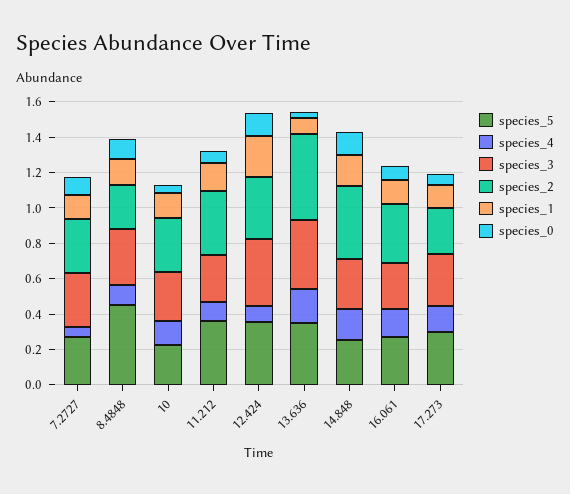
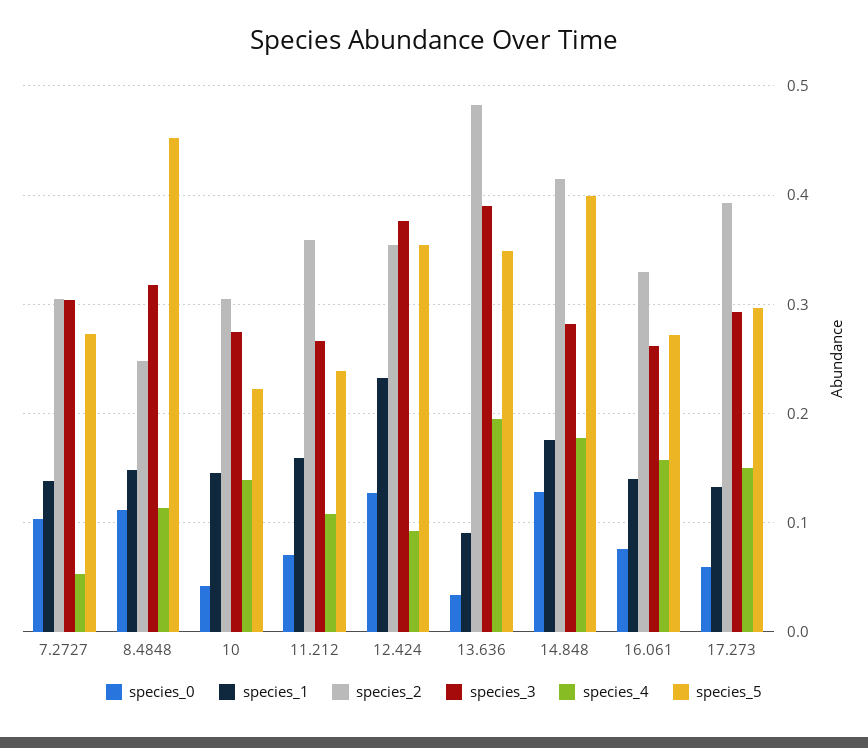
  {
    "species_5": {
      "7.2727": 0.27,
      "8.4848": 0.45,
      "10": 0.22,
-     "11.212": 0.35,
+     "11.212": 0.24,
      "12.424": 0.35,
      "13.636": 0.35,
-     "14.848": 0.25,
+     "14.848": 0.4,
      "16.061": 0.27,
      "17.273": 0.3
    },
    "species_4": {
      "7.2727": 0.05,
      "8.4848": 0.11,
      "10": 0.14,
      "11.212": 0.11,
      "12.424": 0.09,
      "13.636": 0.2,
      "14.848": 0.18,
      "16.061": 0.16,
      "17.273": 0.15
    },
    "species_3": {
      "7.2727": 0.3,
      "8.4848": 0.32,
      "10": 0.27,
      "11.212": 0.27,
      "12.424": 0.38,
      "13.636": 0.39,
      "14.848": 0.28,
      "16.061": 0.26,
      "17.273": 0.29
    },
    "species_2": {
      "7.2727": 0.3,
      "8.4848": 0.25,
      "10": 0.3,
      "11.212": 0.36,
      "12.424": 0.35,
      "13.636": 0.48,
      "14.848": 0.41,
      "16.061": 0.33,
-     "17.273": 0.25
+     "17.273": 0.39
    },
    "species_1": {
      "7.2727": 0.14,
      "8.4848": 0.15,
      "10": 0.15,
      "11.212": 0.16,
      "12.424": 0.23,
      "13.636": 0.09,
      "14.848": 0.18,
      "16.061": 0.14,
      "17.273": 0.13
    },
    "species_0": {
      "7.2727": 0.1,
      "8.4848": 0.11,
      "10": 0.04,
      "11.212": 0.07,
      "12.424": 0.13,
      "13.636": 0.03,
      "14.848": 0.13,
      "16.061": 0.08,
      "17.273": 0.06
    }
  }

